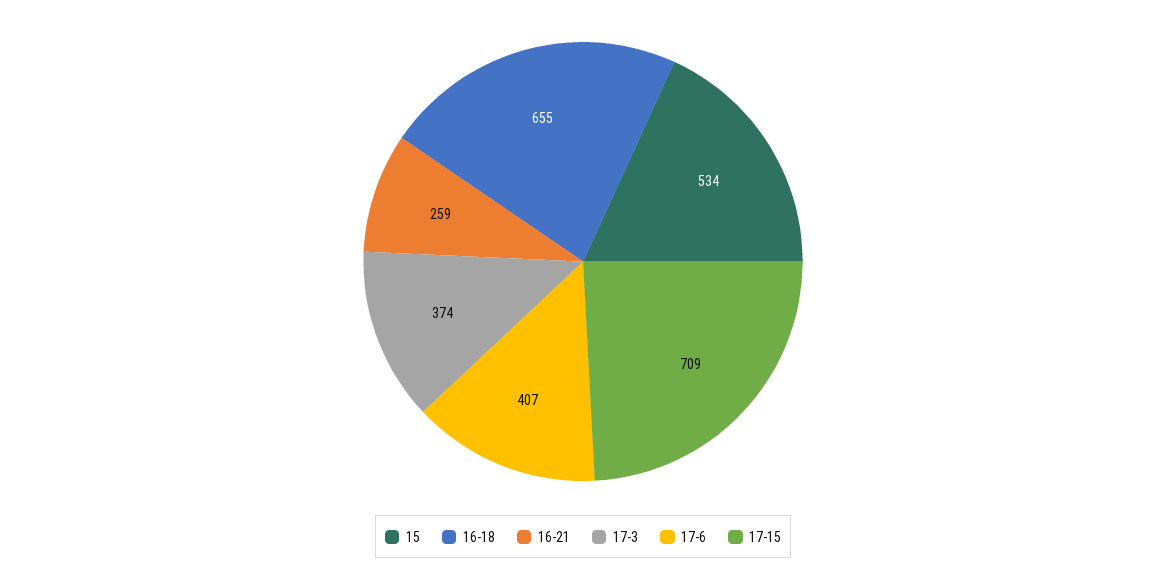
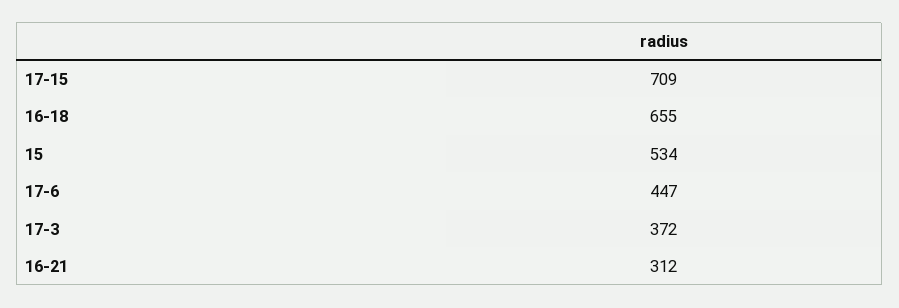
  {
    "15": 534,
    "16-18": 655,
-   "16-21": 259,
+   "16-21": 312,
-   "17-3": 374,
+   "17-3": 372,
-   "17-6": 407,
+   "17-6": 447,
    "17-15": 709
  }

